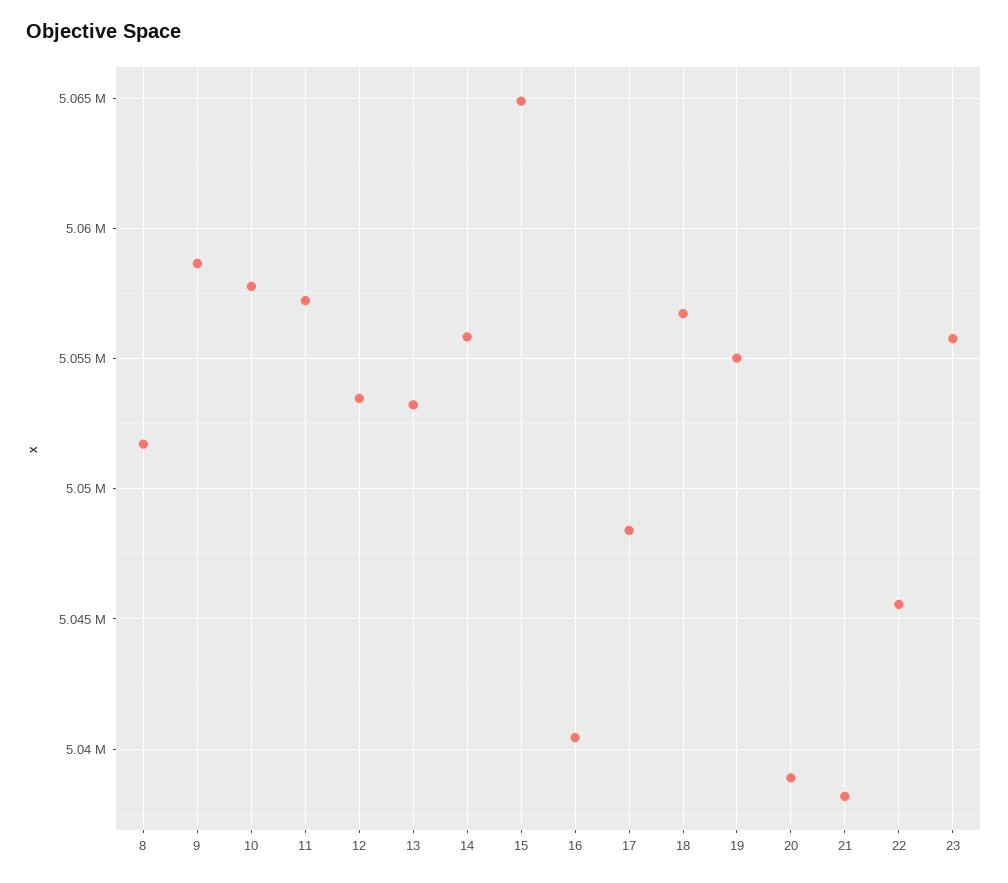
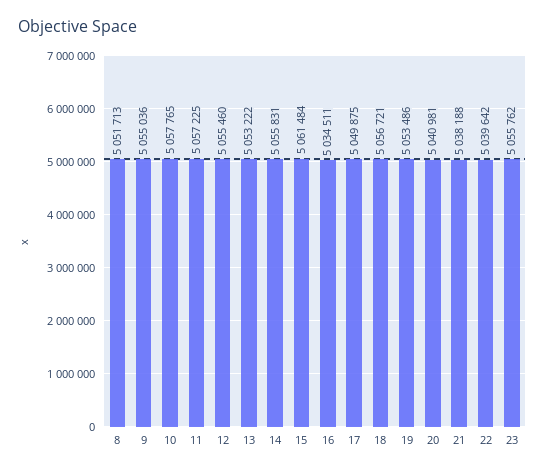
  {
    "8": 5051713,
-   "9": 5058500,
+   "9": 5055036,
    "10": 5057765,
    "11": 5057225,
-   "12": 5053500,
+   "12": 5055460,
    "13": 5053222,
    "14": 5055831,
-   "15": 5065000,
+   "15": 5061484,
-   "16": 5040500,
+   "16": 5034511,
-   "17": 5048500,
+   "17": 5049875,
    "18": 5056721,
-   "19": 5055000,
+   "19": 5053486,
-   "20": 5039000,
+   "20": 5040981,
    "21": 5038188,
-   "22": 5045500,
+   "22": 5039642,
    "23": 5055762
  }

